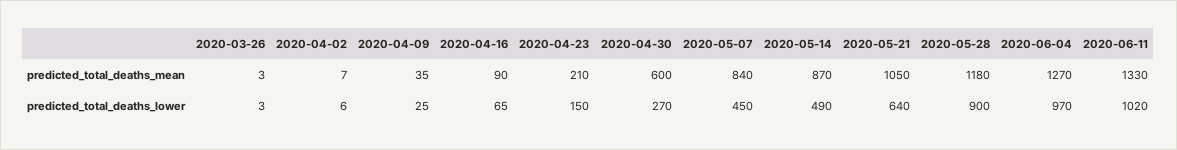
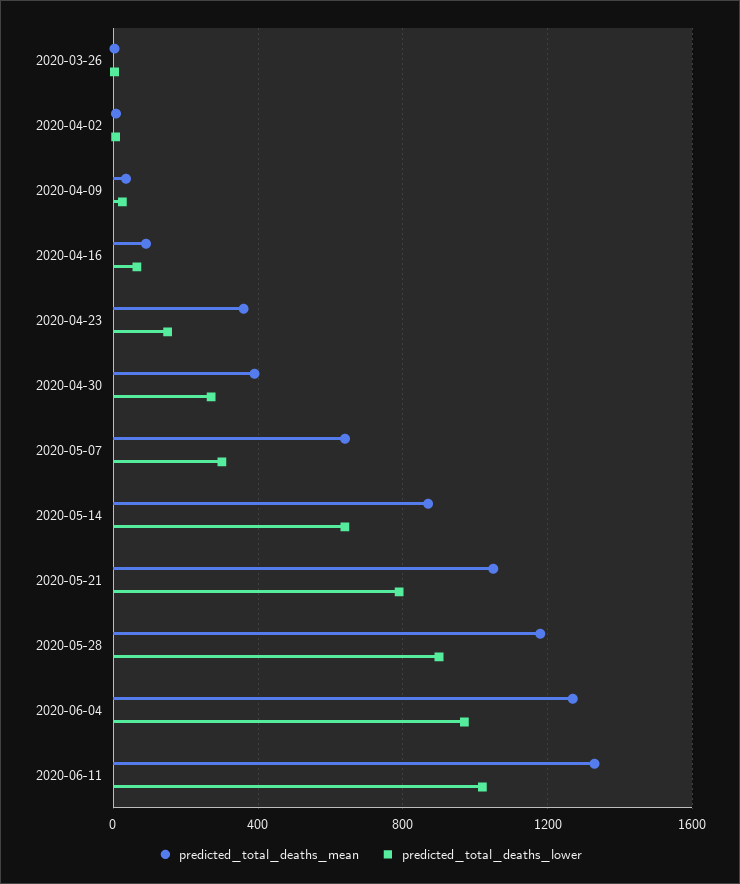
  {
    "predicted_total_deaths_mean": {
      "2020-03-26": 3,
      "2020-04-02": 7,
      "2020-04-09": 35,
      "2020-04-16": 90,
-     "2020-04-23": 210,
+     "2020-04-23": 350,
-     "2020-04-30": 600,
+     "2020-04-30": 400,
-     "2020-05-07": 840,
+     "2020-05-07": 650,
      "2020-05-14": 870,
      "2020-05-21": 1050,
      "2020-05-28": 1180,
      "2020-06-04": 1270,
      "2020-06-11": 1330
    },
    "predicted_total_deaths_lower": {
      "2020-03-26": 3,
      "2020-04-02": 6,
      "2020-04-09": 25,
      "2020-04-16": 65,
      "2020-04-23": 150,
      "2020-04-30": 270,
-     "2020-05-07": 450,
+     "2020-05-07": 300,
-     "2020-05-14": 490,
+     "2020-05-14": 650,
-     "2020-05-21": 640,
+     "2020-05-21": 800,
      "2020-05-28": 900,
      "2020-06-04": 970,
      "2020-06-11": 1020
    }
  }

